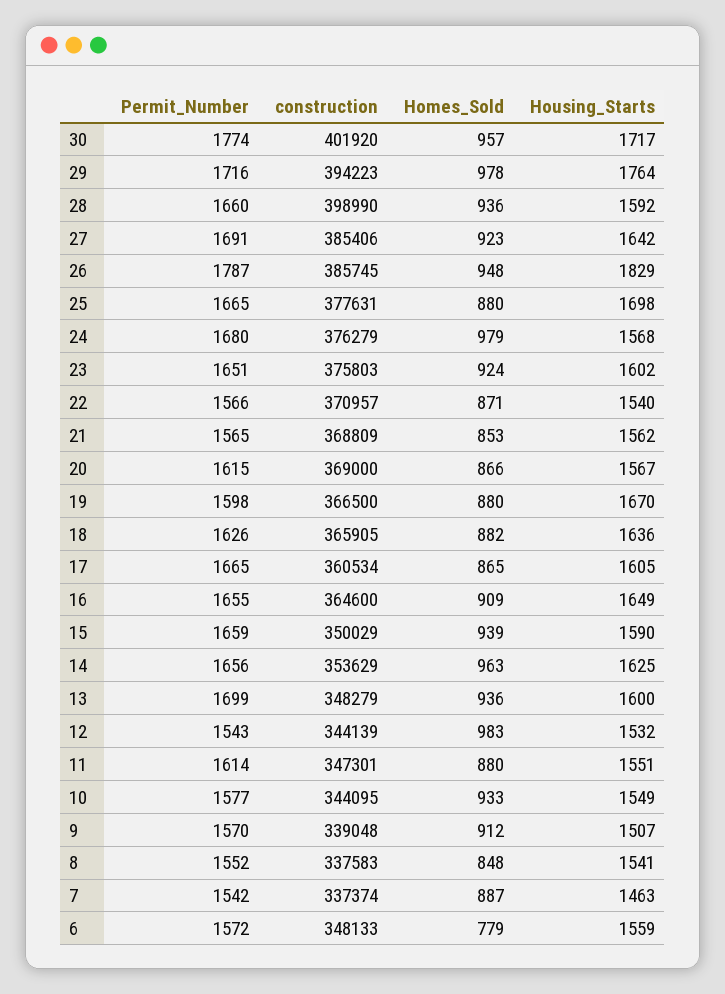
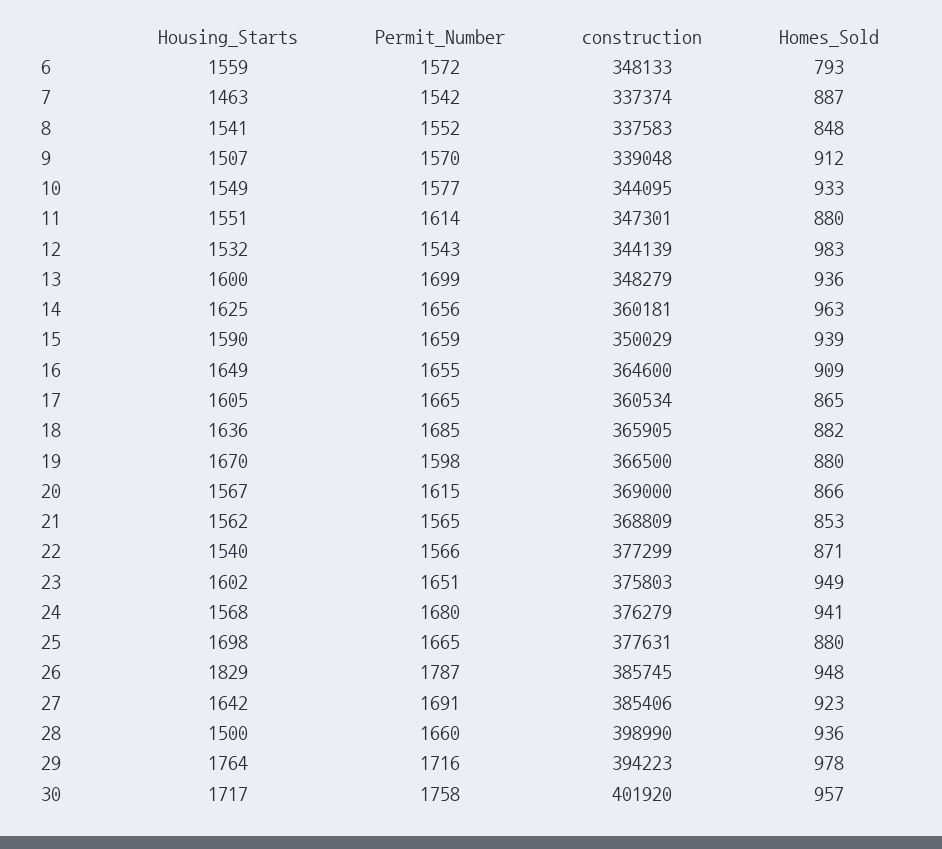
  {
    "Permit_Number": {
-     "30": 1774,
+     "30": 1758,
      "29": 1716,
      "28": 1660,
      "27": 1691,
      "26": 1787,
      "25": 1665,
      "24": 1680,
      "23": 1651,
      "22": 1566,
      "21": 1565,
      "20": 1615,
      "19": 1598,
-     "18": 1626,
+     "18": 1685,
      "17": 1665,
      "16": 1655,
      "15": 1659,
      "14": 1656,
      "13": 1699,
      "12": 1543,
      "11": 1614,
      "10": 1577,
      "9": 1570,
      "8": 1552,
      "7": 1542,
      "6": 1572
    },
    "construction": {
      "30": 401920,
      "29": 394223,
      "28": 398990,
      "27": 385406,
      "26": 385745,
      "25": 377631,
      "24": 376279,
      "23": 375803,
-     "22": 370957,
+     "22": 377299,
      "21": 368809,
      "20": 369000,
      "19": 366500,
      "18": 365905,
      "17": 360534,
      "16": 364600,
      "15": 350029,
-     "14": 353629,
+     "14": 360181,
      "13": 348279,
      "12": 344139,
      "11": 347301,
      "10": 344095,
      "9": 339048,
      "8": 337583,
      "7": 337374,
      "6": 348133
    },
    "Homes_Sold": {
      "30": 957,
      "29": 978,
      "28": 936,
      "27": 923,
      "26": 948,
      "25": 880,
-     "24": 979,
+     "24": 941,
-     "23": 924,
+     "23": 949,
      "22": 871,
      "21": 853,
      "20": 866,
      "19": 880,
      "18": 882,
      "17": 865,
      "16": 909,
      "15": 939,
      "14": 963,
      "13": 936,
      "12": 983,
      "11": 880,
      "10": 933,
      "9": 912,
      "8": 848,
      "7": 887,
-     "6": 779
+     "6": 793
    },
    "Housing_Starts": {
      "30": 1717,
      "29": 1764,
-     "28": 1592,
+     "28": 1500,
      "27": 1642,
      "26": 1829,
      "25": 1698,
      "24": 1568,
      "23": 1602,
      "22": 1540,
      "21": 1562,
      "20": 1567,
      "19": 1670,
      "18": 1636,
      "17": 1605,
      "16": 1649,
      "15": 1590,
      "14": 1625,
      "13": 1600,
      "12": 1532,
      "11": 1551,
      "10": 1549,
      "9": 1507,
      "8": 1541,
      "7": 1463,
      "6": 1559
    }
  }

